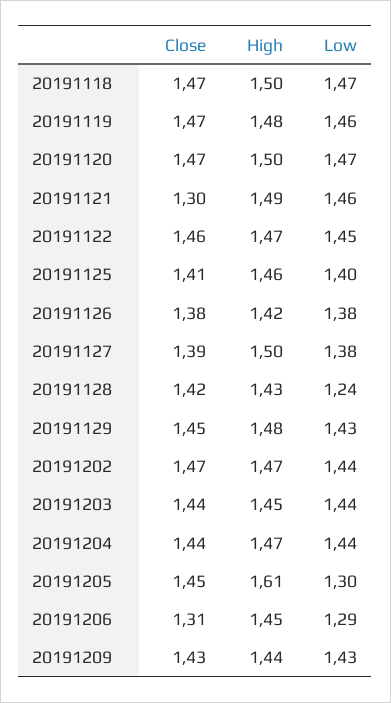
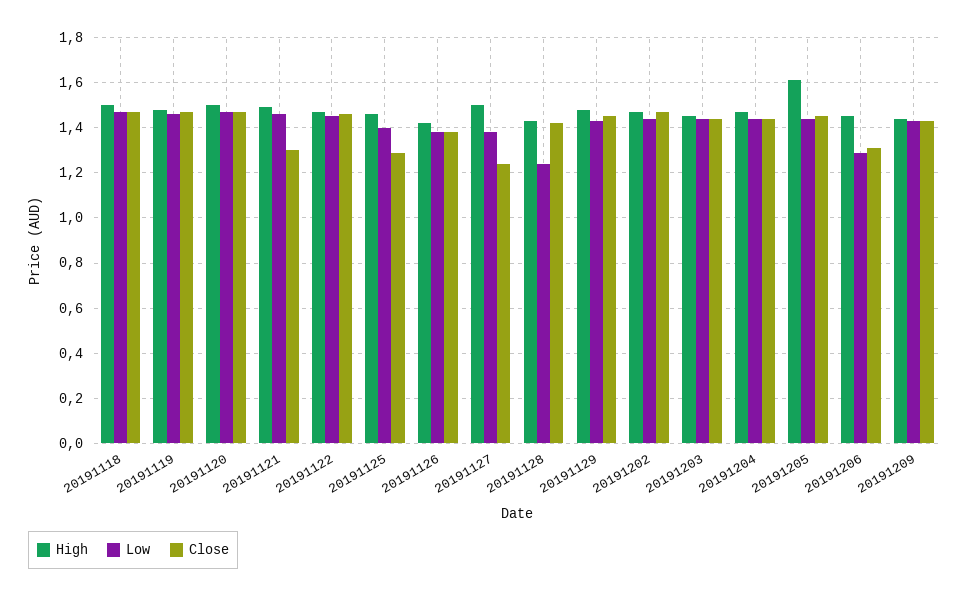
  {
    "Close": {
      "20191118": 1.47,
      "20191119": 1.47,
      "20191120": 1.47,
      "20191121": 1.3,
      "20191122": 1.46,
-     "20191125": 1.41,
+     "20191125": 1.3,
      "20191126": 1.38,
-     "20191127": 1.39,
+     "20191127": 1.25,
      "20191128": 1.42,
      "20191129": 1.45,
      "20191202": 1.47,
      "20191203": 1.44,
      "20191204": 1.44,
      "20191205": 1.45,
      "20191206": 1.31,
      "20191209": 1.43
    },
    "High": {
      "20191118": 1.5,
      "20191119": 1.48,
      "20191120": 1.5,
      "20191121": 1.49,
      "20191122": 1.47,
      "20191125": 1.46,
      "20191126": 1.42,
      "20191127": 1.5,
      "20191128": 1.43,
      "20191129": 1.48,
      "20191202": 1.47,
      "20191203": 1.45,
      "20191204": 1.47,
      "20191205": 1.61,
      "20191206": 1.45,
      "20191209": 1.44
    },
    "Low": {
      "20191118": 1.47,
      "20191119": 1.46,
      "20191120": 1.47,
      "20191121": 1.46,
      "20191122": 1.45,
      "20191125": 1.4,
      "20191126": 1.38,
      "20191127": 1.38,
      "20191128": 1.24,
      "20191129": 1.43,
      "20191202": 1.44,
      "20191203": 1.44,
      "20191204": 1.44,
-     "20191205": 1.3,
+     "20191205": 1.45,
      "20191206": 1.29,
      "20191209": 1.43
    }
  }

